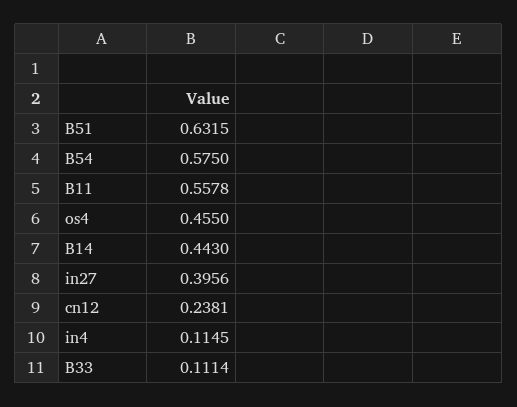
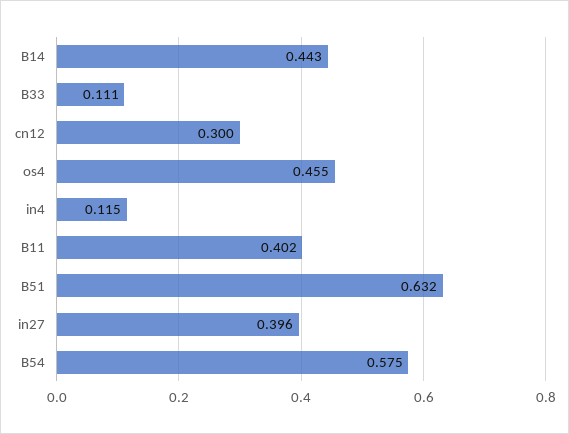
  {
    "B51": 0.6315,
    "B54": 0.575,
-   "B11": 0.5578,
+   "B11": 0.402,
    "os4": 0.455,
    "B14": 0.443,
    "in27": 0.3956,
-   "cn12": 0.2381,
+   "cn12": 0.3,
    "in4": 0.1145,
    "B33": 0.1114
  }

